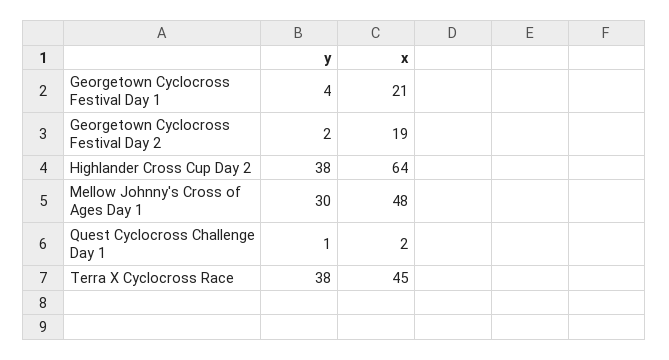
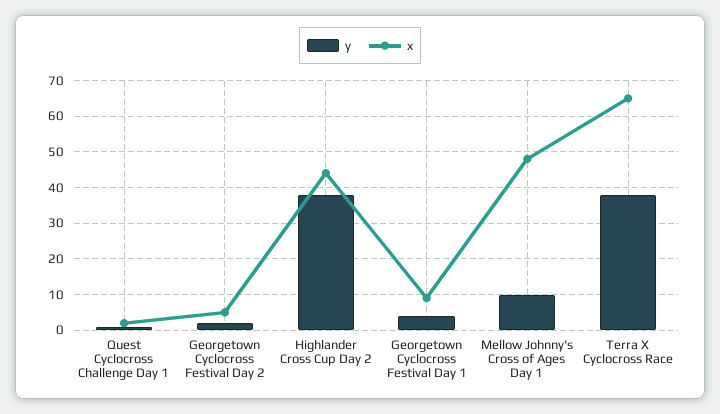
  {
    "y": {
      "Georgetown Cyclocross Festival Day 1": 4,
      "Georgetown Cyclocross Festival Day 2": 2,
      "Highlander Cross Cup Day 2": 38,
-     "Mellow Johnny's Cross of Ages Day 1": 30,
+     "Mellow Johnny's Cross of Ages Day 1": 10,
      "Quest Cyclocross Challenge Day 1": 1,
      "Terra X Cyclocross Race": 38
    },
    "x": {
-     "Georgetown Cyclocross Festival Day 1": 21,
+     "Georgetown Cyclocross Festival Day 1": 10,
-     "Georgetown Cyclocross Festival Day 2": 19,
+     "Georgetown Cyclocross Festival Day 2": 5,
-     "Highlander Cross Cup Day 2": 64,
+     "Highlander Cross Cup Day 2": 45,
      "Mellow Johnny's Cross of Ages Day 1": 48,
      "Quest Cyclocross Challenge Day 1": 2,
-     "Terra X Cyclocross Race": 45
+     "Terra X Cyclocross Race": 65
    }
  }

